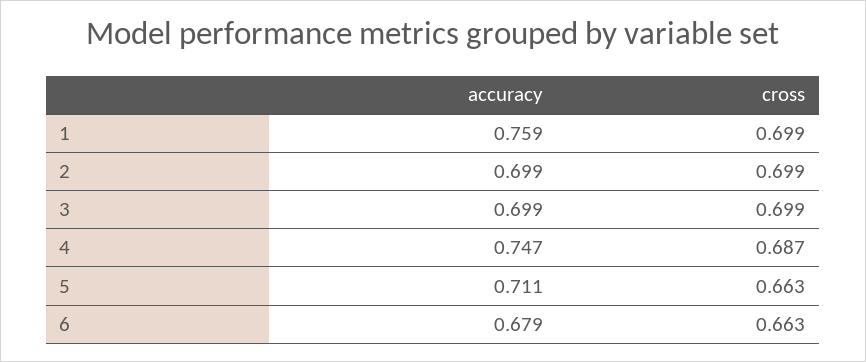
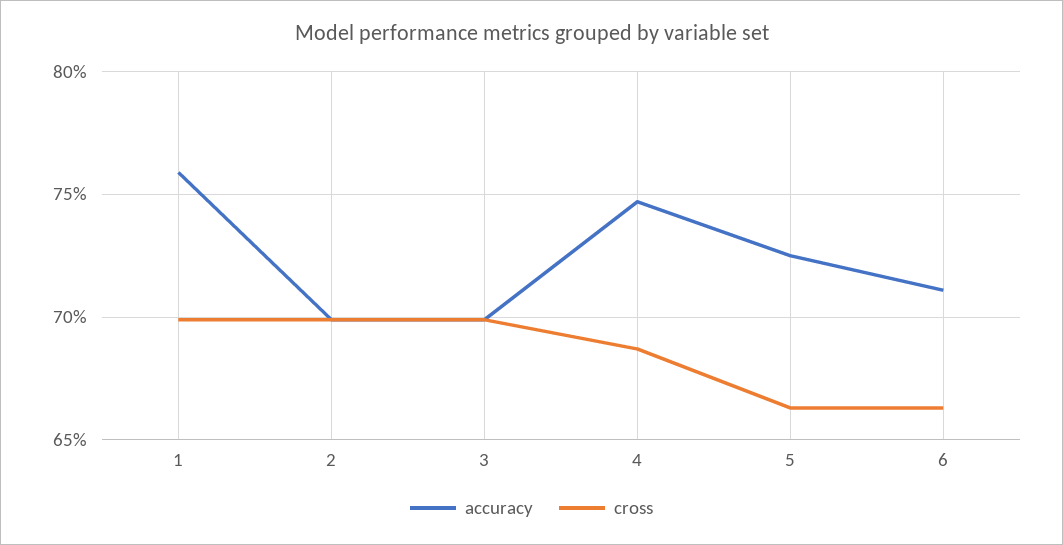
  {
    "accuracy": {
      "1": 0.759,
      "2": 0.699,
      "3": 0.699,
      "4": 0.747,
-     "5": 0.711,
+     "5": 0.725,
-     "6": 0.679
+     "6": 0.71
    },
    "cross": {
      "1": 0.699,
      "2": 0.699,
      "3": 0.699,
      "4": 0.687,
      "5": 0.663,
      "6": 0.663
    }
  }

